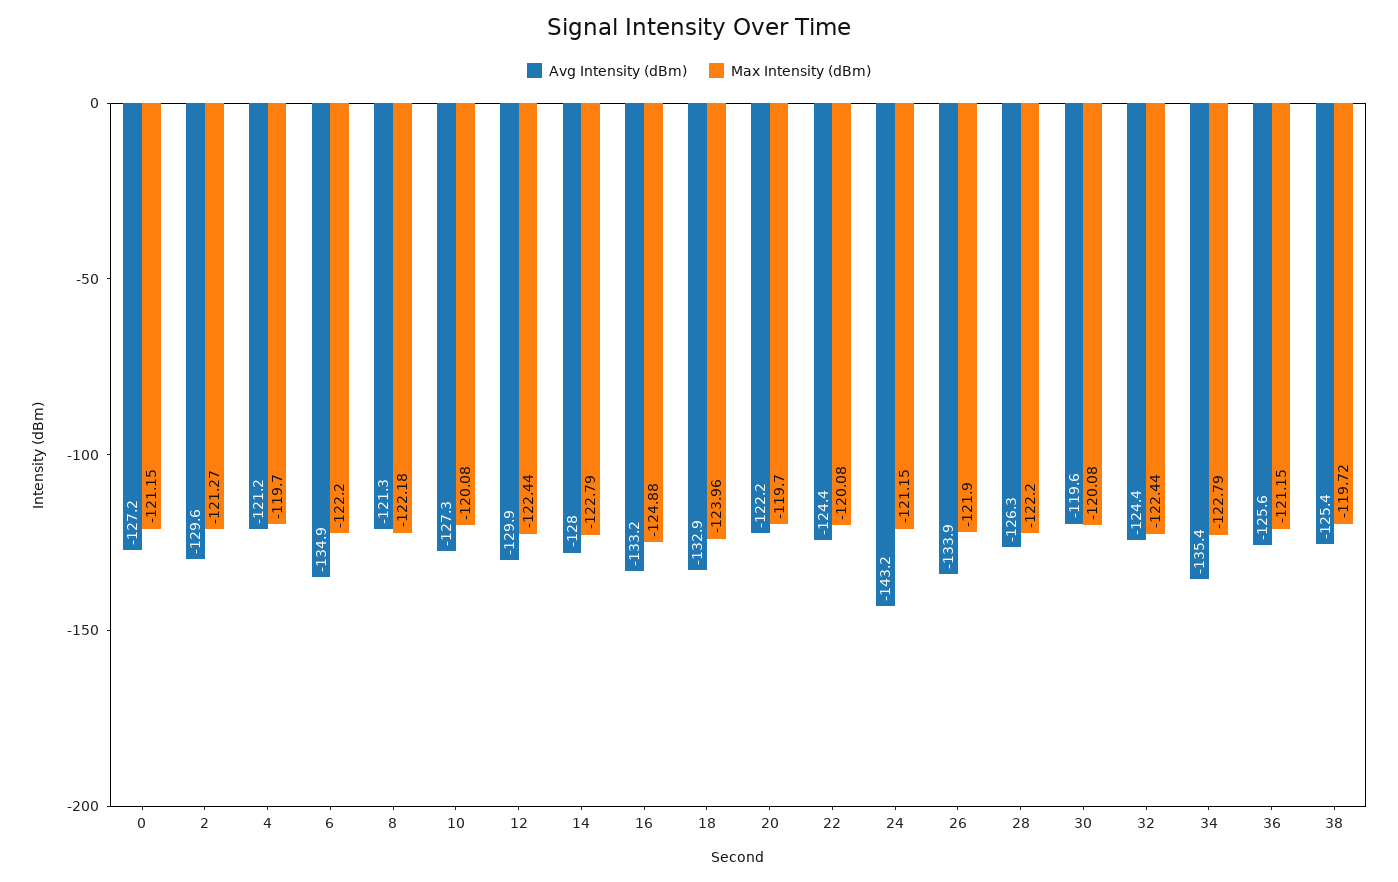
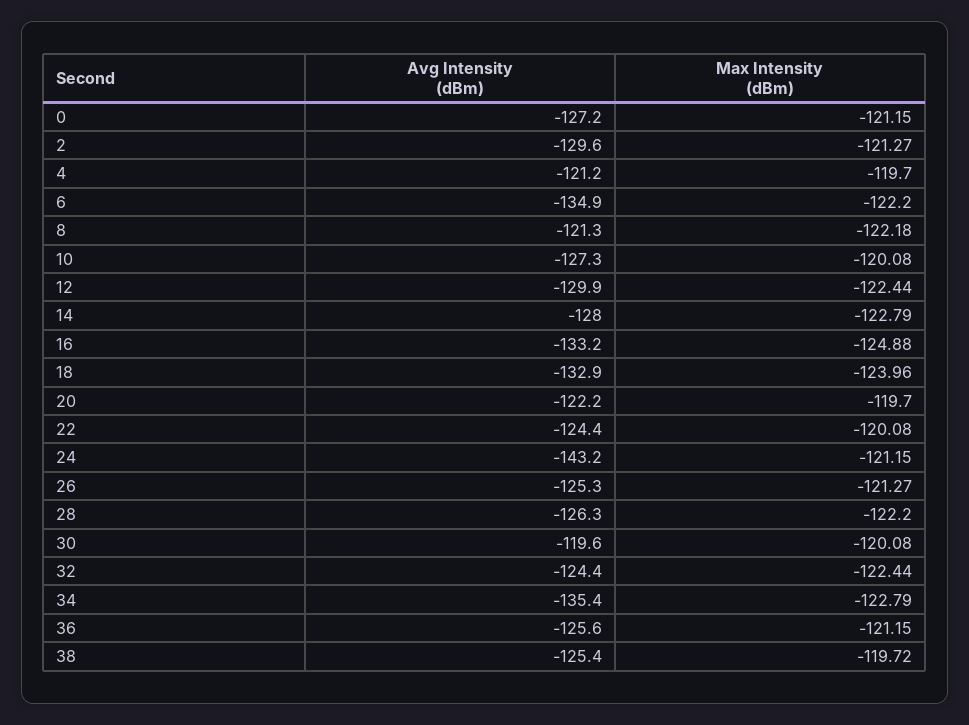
  {
    "Avg Intensity (dBm)": {
      "0": -127.2,
      "2": -129.6,
      "4": -121.2,
      "6": -134.9,
      "8": -121.3,
      "10": -127.3,
      "12": -129.9,
      "14": -128,
      "16": -133.2,
      "18": -132.9,
      "20": -122.2,
      "22": -124.4,
      "24": -143.2,
-     "26": -133.9,
+     "26": -125.3,
      "28": -126.3,
      "30": -119.6,
      "32": -124.4,
      "34": -135.4,
      "36": -125.6,
      "38": -125.4
    },
    "Max Intensity (dBm)": {
      "0": -121.15,
      "2": -121.27,
      "4": -119.7,
      "6": -122.2,
      "8": -122.18,
      "10": -120.08,
      "12": -122.44,
      "14": -122.79,
      "16": -124.88,
      "18": -123.96,
      "20": -119.7,
      "22": -120.08,
      "24": -121.15,
-     "26": -121.9,
+     "26": -121.27,
      "28": -122.2,
      "30": -120.08,
      "32": -122.44,
      "34": -122.79,
      "36": -121.15,
      "38": -119.72
    }
  }

